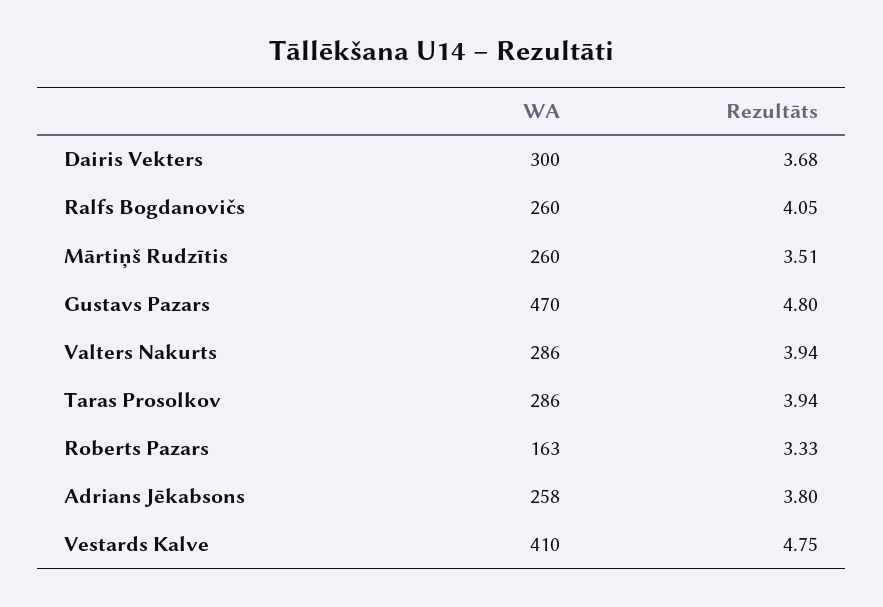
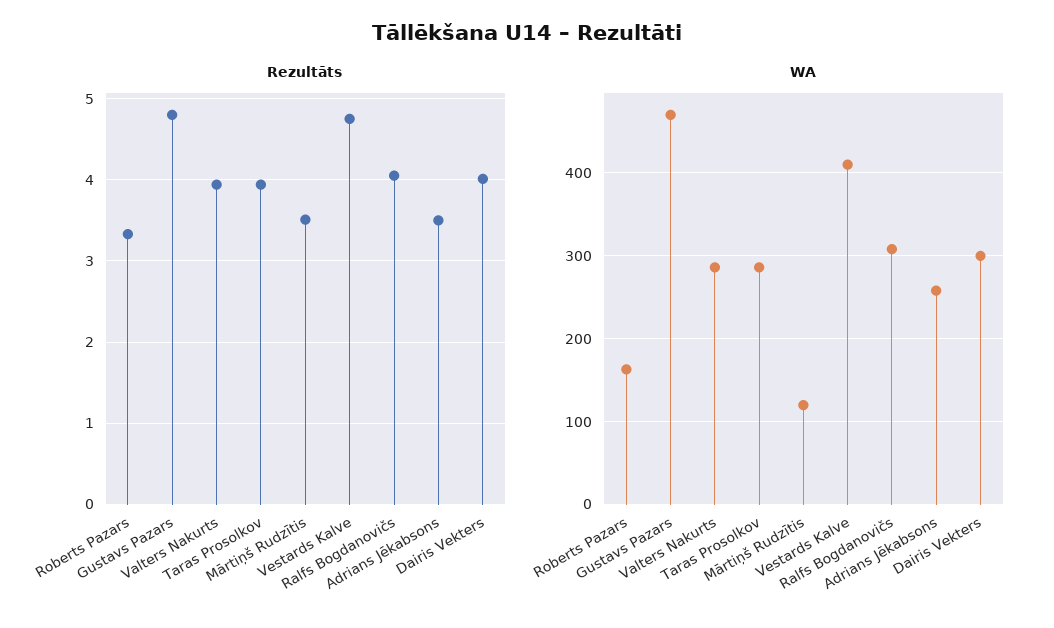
  {
    "WA": {
      "Dairis Vekters": 300,
-     "Ralfs Bogdanovičs": 260,
+     "Ralfs Bogdanovičs": 310,
-     "Mārtiņš Rudzītis": 260,
+     "Mārtiņš Rudzītis": 120,
      "Gustavs Pazars": 470,
      "Valters Nakurts": 286,
      "Taras Prosolkov": 286,
      "Roberts Pazars": 163,
      "Adrians Jēkabsons": 258,
      "Vestards Kalve": 410
    },
    "Rezultāts": {
-     "Dairis Vekters": 3.68,
+     "Dairis Vekters": 4,
      "Ralfs Bogdanovičs": 4.05,
      "Mārtiņš Rudzītis": 3.51,
      "Gustavs Pazars": 4.8,
      "Valters Nakurts": 3.94,
      "Taras Prosolkov": 3.94,
      "Roberts Pazars": 3.33,
-     "Adrians Jēkabsons": 3.8,
+     "Adrians Jēkabsons": 3.5,
      "Vestards Kalve": 4.75
    }
  }

